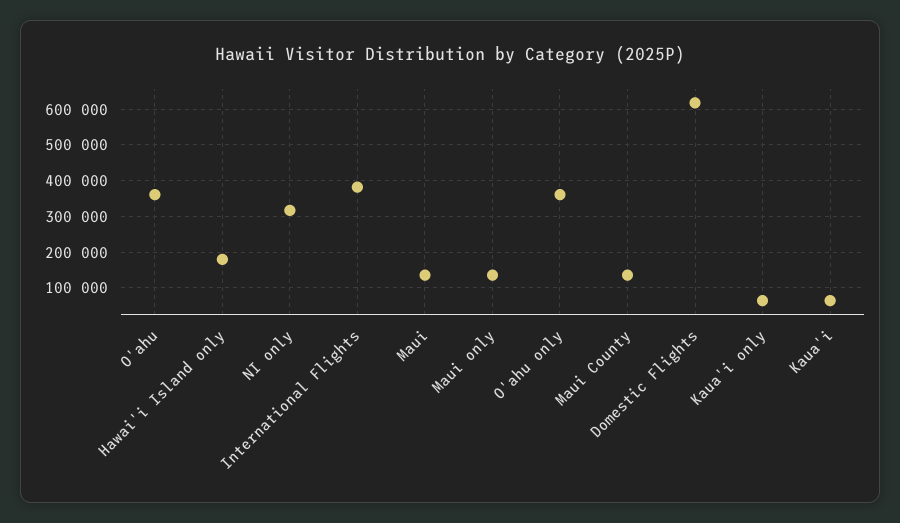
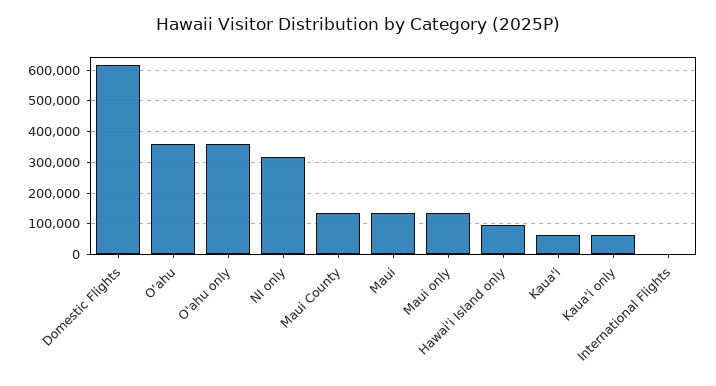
  {
    "O'ahu": 360000,
-   "Hawai'i Island only": 180000,
+   "Hawai'i Island only": 100000,
    "NI only": 320000,
-   "International Flights": 380000,
+   "International Flights": 0,
    "Maui": 140000,
    "Maui only": 140000,
    "O'ahu only": 360000,
    "Maui County": 140000,
    "Domestic Flights": 620000,
    "Kaua'i only": 60000,
    "Kaua'i": 60000
  }

